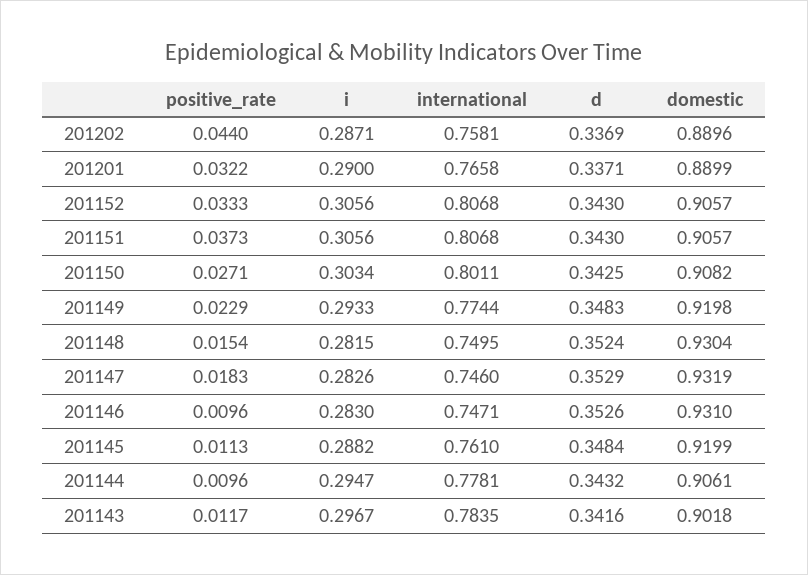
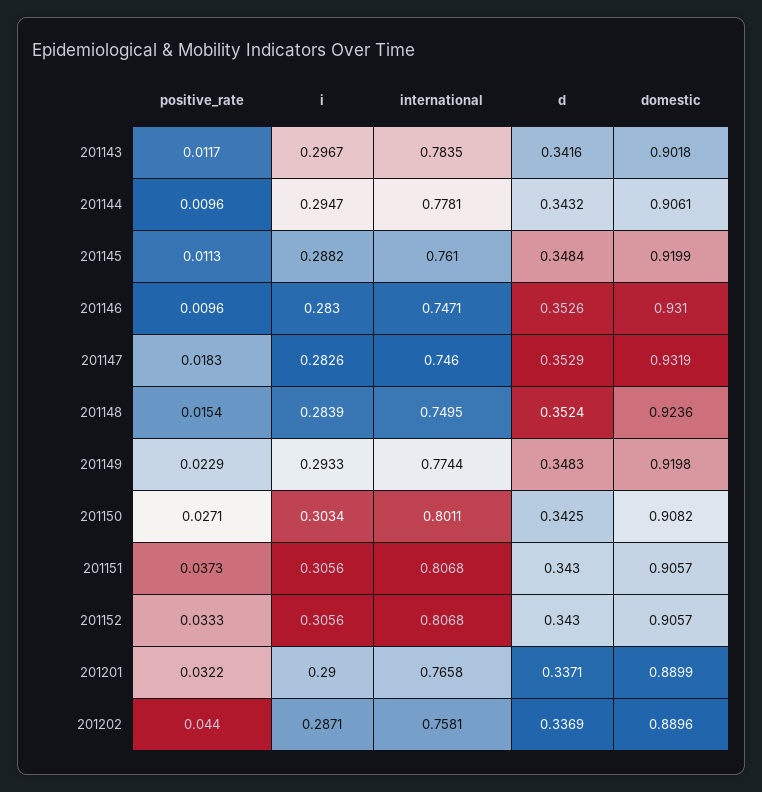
  {
    "positive_rate": {
      "201202": 0.044,
      "201201": 0.0322,
      "201152": 0.0333,
      "201151": 0.0373,
      "201150": 0.0271,
      "201149": 0.0229,
      "201148": 0.0154,
      "201147": 0.0183,
      "201146": 0.0096,
      "201145": 0.0113,
      "201144": 0.0096,
      "201143": 0.0117
    },
    "i": {
      "201202": 0.2871,
      "201201": 0.29,
      "201152": 0.3056,
      "201151": 0.3056,
      "201150": 0.3034,
      "201149": 0.2933,
-     "201148": 0.2815,
+     "201148": 0.2839,
      "201147": 0.2826,
      "201146": 0.283,
      "201145": 0.2882,
      "201144": 0.2947,
      "201143": 0.2967
    },
    "international": {
      "201202": 0.7581,
      "201201": 0.7658,
      "201152": 0.8068,
      "201151": 0.8068,
      "201150": 0.8011,
      "201149": 0.7744,
      "201148": 0.7495,
      "201147": 0.746,
      "201146": 0.7471,
      "201145": 0.761,
      "201144": 0.7781,
      "201143": 0.7835
    },
    "d": {
      "201202": 0.3369,
      "201201": 0.3371,
      "201152": 0.343,
      "201151": 0.343,
      "201150": 0.3425,
      "201149": 0.3483,
      "201148": 0.3524,
      "201147": 0.3529,
      "201146": 0.3526,
      "201145": 0.3484,
      "201144": 0.3432,
      "201143": 0.3416
    },
    "domestic": {
      "201202": 0.8896,
      "201201": 0.8899,
      "201152": 0.9057,
      "201151": 0.9057,
      "201150": 0.9082,
      "201149": 0.9198,
-     "201148": 0.9304,
+     "201148": 0.9236,
      "201147": 0.9319,
      "201146": 0.931,
      "201145": 0.9199,
      "201144": 0.9061,
      "201143": 0.9018
    }
  }

